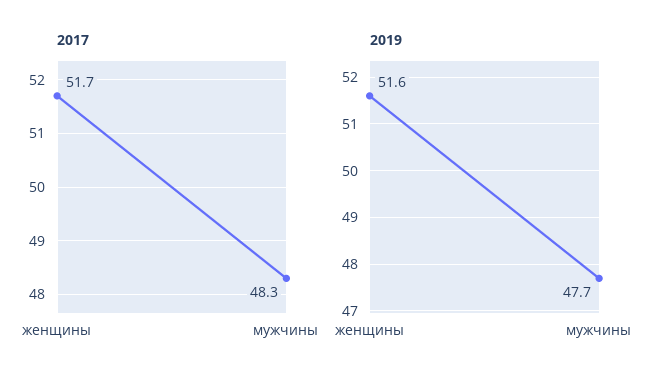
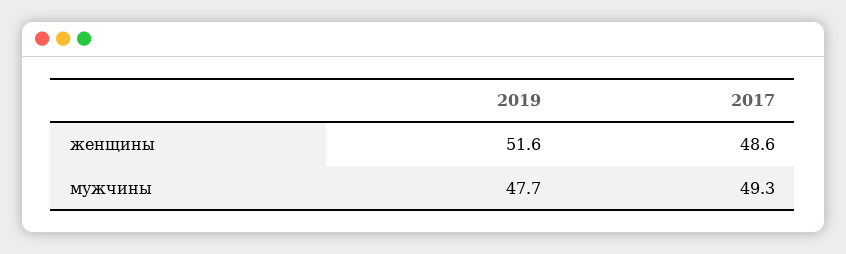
  {
    "2017": {
-     "женщины": 51.7,
+     "женщины": 48.6,
-     "мужчины": 48.3
+     "мужчины": 49.3
    },
    "2019": {
      "женщины": 51.6,
      "мужчины": 47.7
    }
  }

